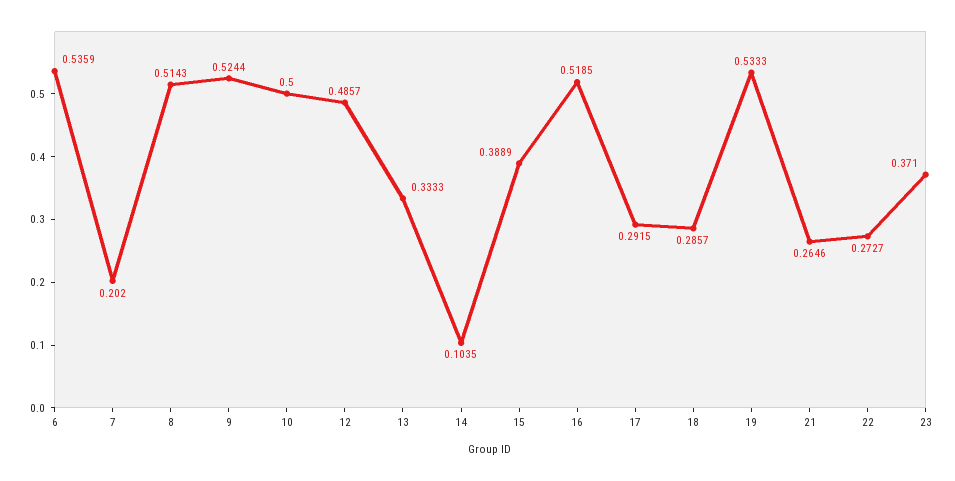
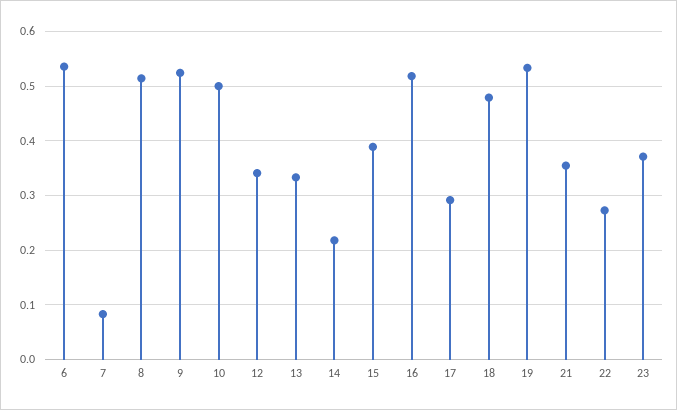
  {
    "6": 0.5359,
-   "7": 0.202,
+   "7": 0.08,
    "8": 0.5143,
    "9": 0.5244,
    "10": 0.5,
-   "12": 0.4857,
+   "12": 0.34,
    "13": 0.3333,
-   "14": 0.1035,
+   "14": 0.22,
    "15": 0.3889,
    "16": 0.5185,
    "17": 0.2915,
-   "18": 0.2857,
+   "18": 0.48,
    "19": 0.5333,
-   "21": 0.2646,
+   "21": 0.36,
    "22": 0.2727,
    "23": 0.371
  }

